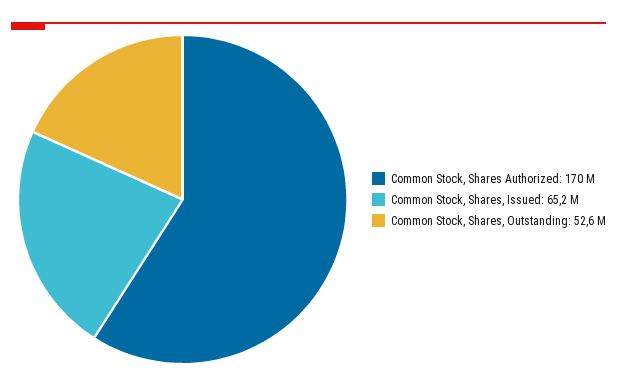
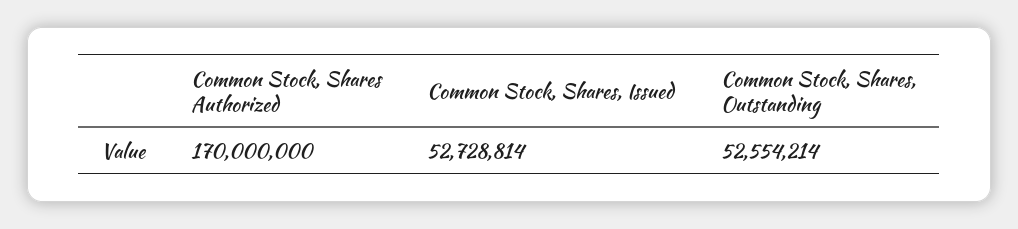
  {
    "Common Stock, Shares Authorized": 170000000,
-   "Common Stock, Shares, Issued": 65200000,
+   "Common Stock, Shares, Issued": 52728814,
    "Common Stock, Shares, Outstanding": 52554214
  }

